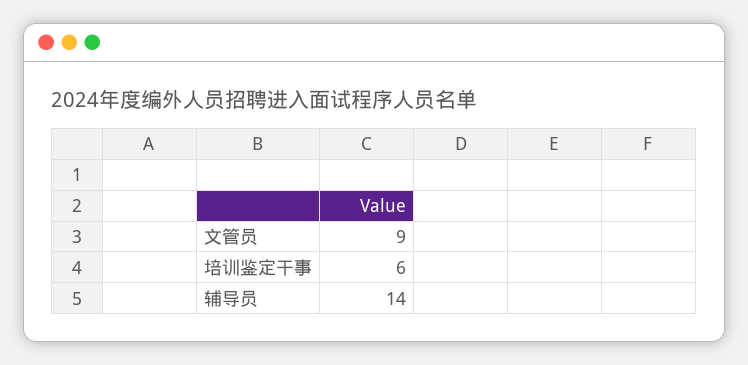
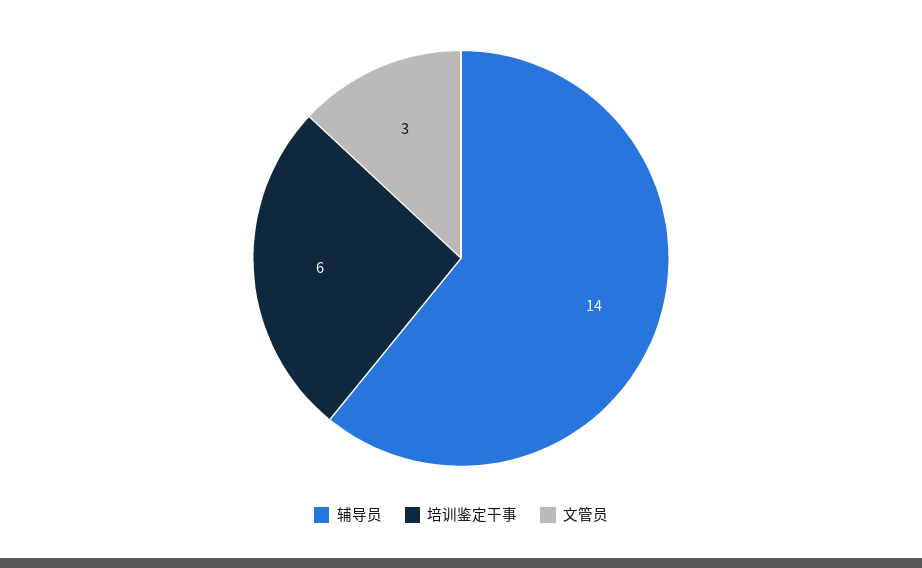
  {
-   "文管员": 9,
+   "文管员": 3,
    "培训鉴定干事": 6,
    "辅导员": 14
  }

